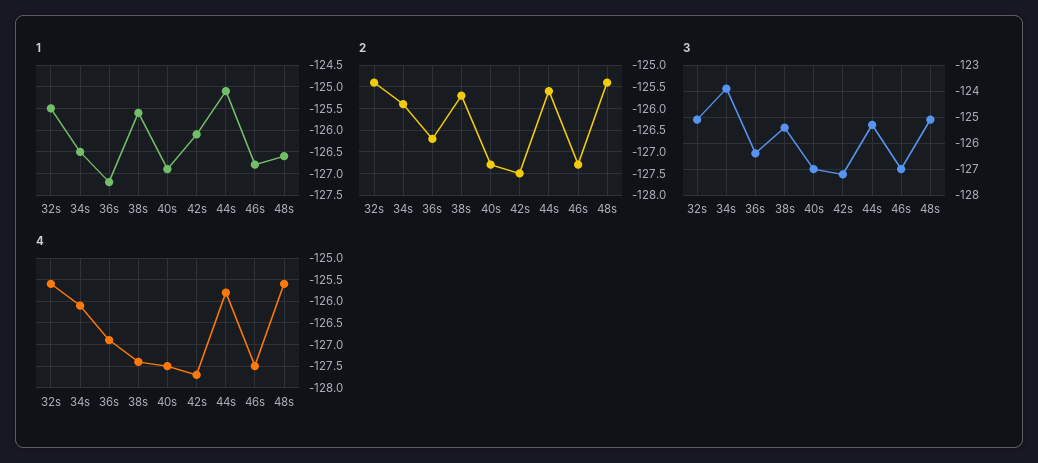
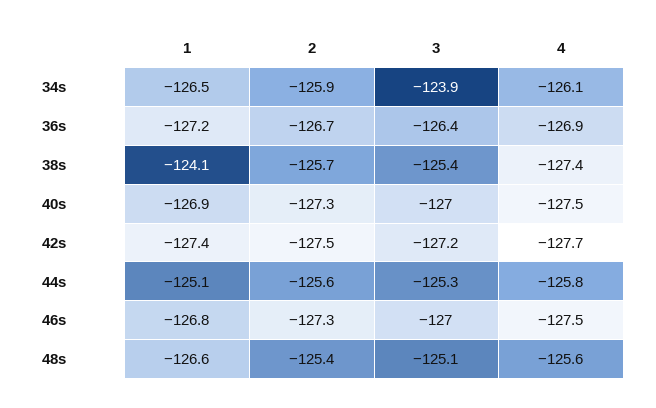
  {
    "1": {
-     "32s": -125.5,
      "34s": -126.5,
      "36s": -127.2,
-     "38s": -125.5,
+     "38s": -124.1,
      "40s": -126.9,
-     "42s": -126,
+     "42s": -127.4,
      "44s": -125.1,
      "46s": -126.8,
      "48s": -126.6
    },
    "2": {
-     "32s": -125.5,
      "34s": -125.9,
      "36s": -126.7,
      "38s": -125.7,
      "40s": -127.3,
      "42s": -127.5,
      "44s": -125.6,
      "46s": -127.3,
      "48s": -125.4
    },
    "3": {
-     "32s": -125,
      "34s": -123.9,
      "36s": -126.4,
      "38s": -125.4,
      "40s": -127,
      "42s": -127.2,
      "44s": -125.3,
      "46s": -127,
      "48s": -125.1
    },
    "4": {
-     "32s": -125.5,
      "34s": -126.1,
      "36s": -126.9,
      "38s": -127.4,
      "40s": -127.5,
      "42s": -127.7,
      "44s": -125.8,
      "46s": -127.5,
      "48s": -125.6
    }
  }

